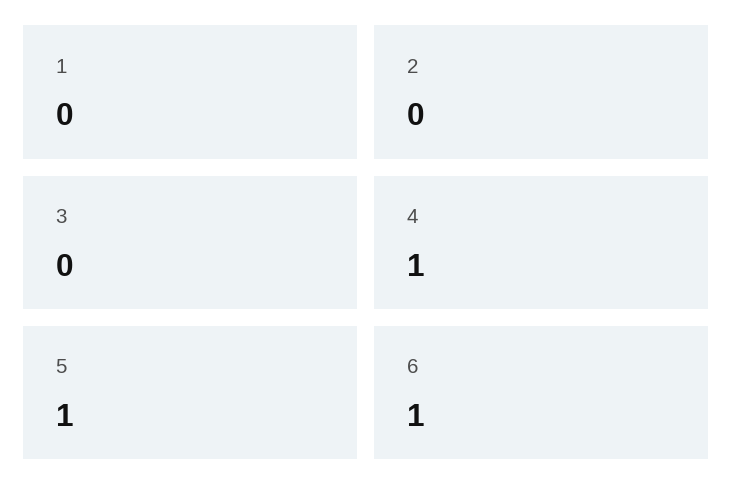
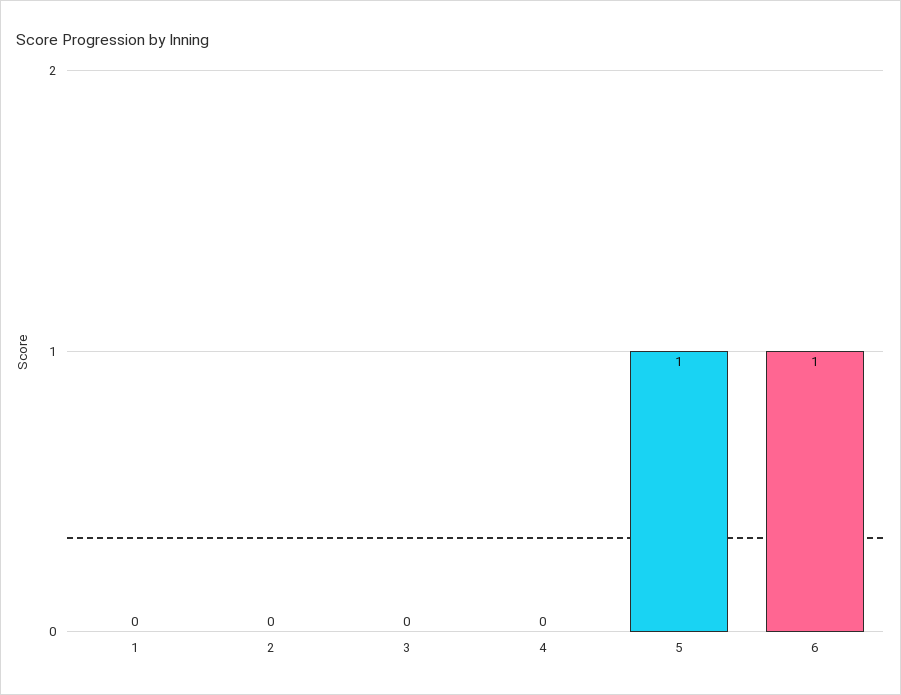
  {
    "1": 0,
    "2": 0,
    "3": 0,
-   "4": 1,
+   "4": 0,
    "5": 1,
    "6": 1
  }

